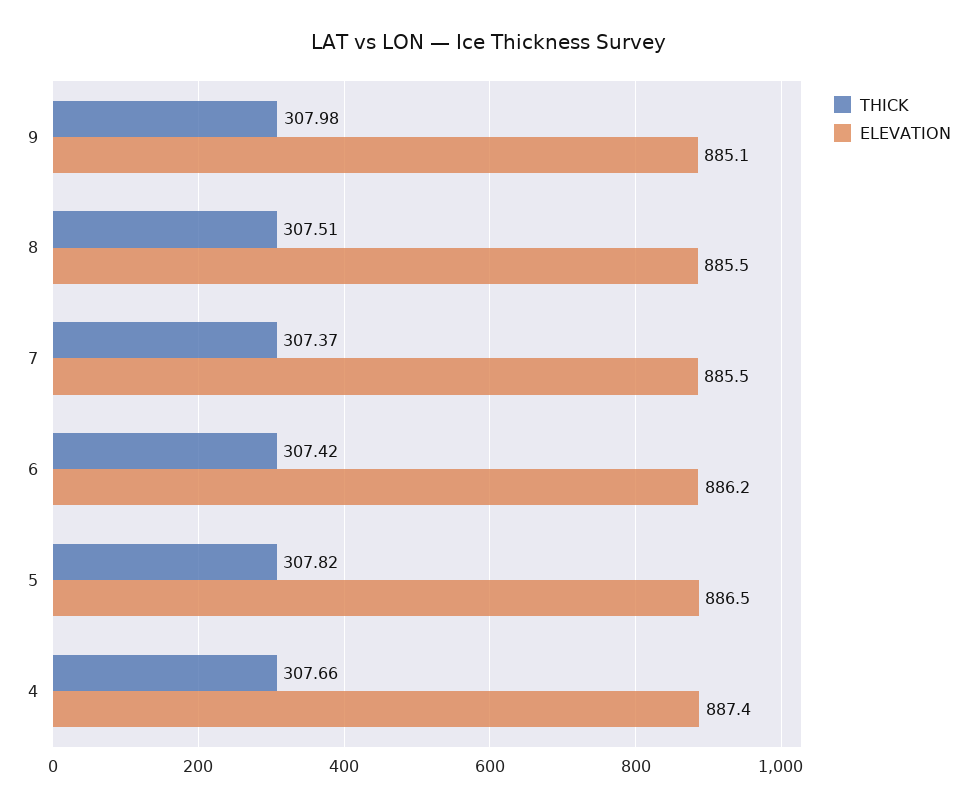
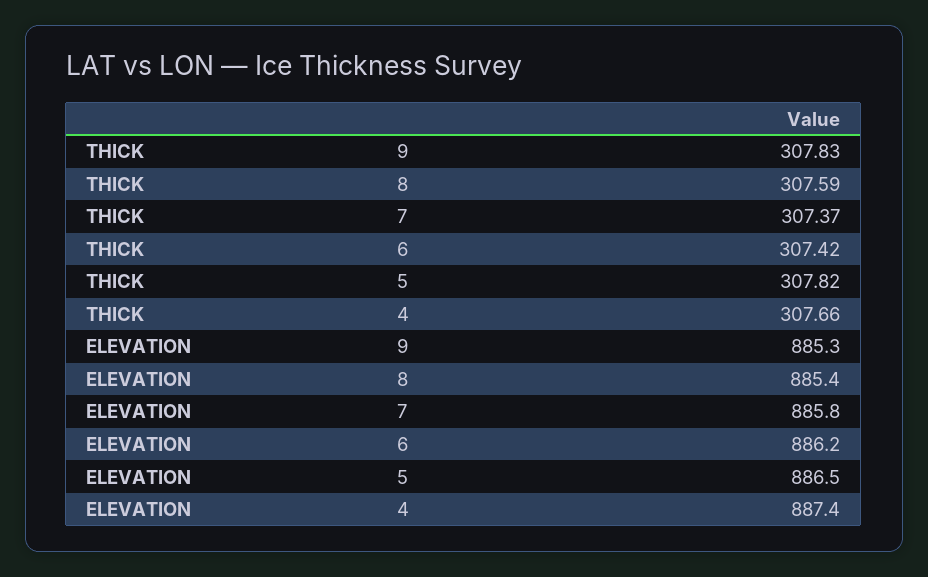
  {
    "THICK": {
-     "9": 307.98,
+     "9": 307.83,
-     "8": 307.51,
+     "8": 307.59,
      "7": 307.37,
      "6": 307.42,
      "5": 307.82,
      "4": 307.66
    },
    "ELEVATION": {
-     "9": 885.1,
+     "9": 885.3,
-     "8": 885.5,
+     "8": 885.4,
-     "7": 885.5,
+     "7": 885.8,
      "6": 886.2,
      "5": 886.5,
      "4": 887.4
    }
  }

